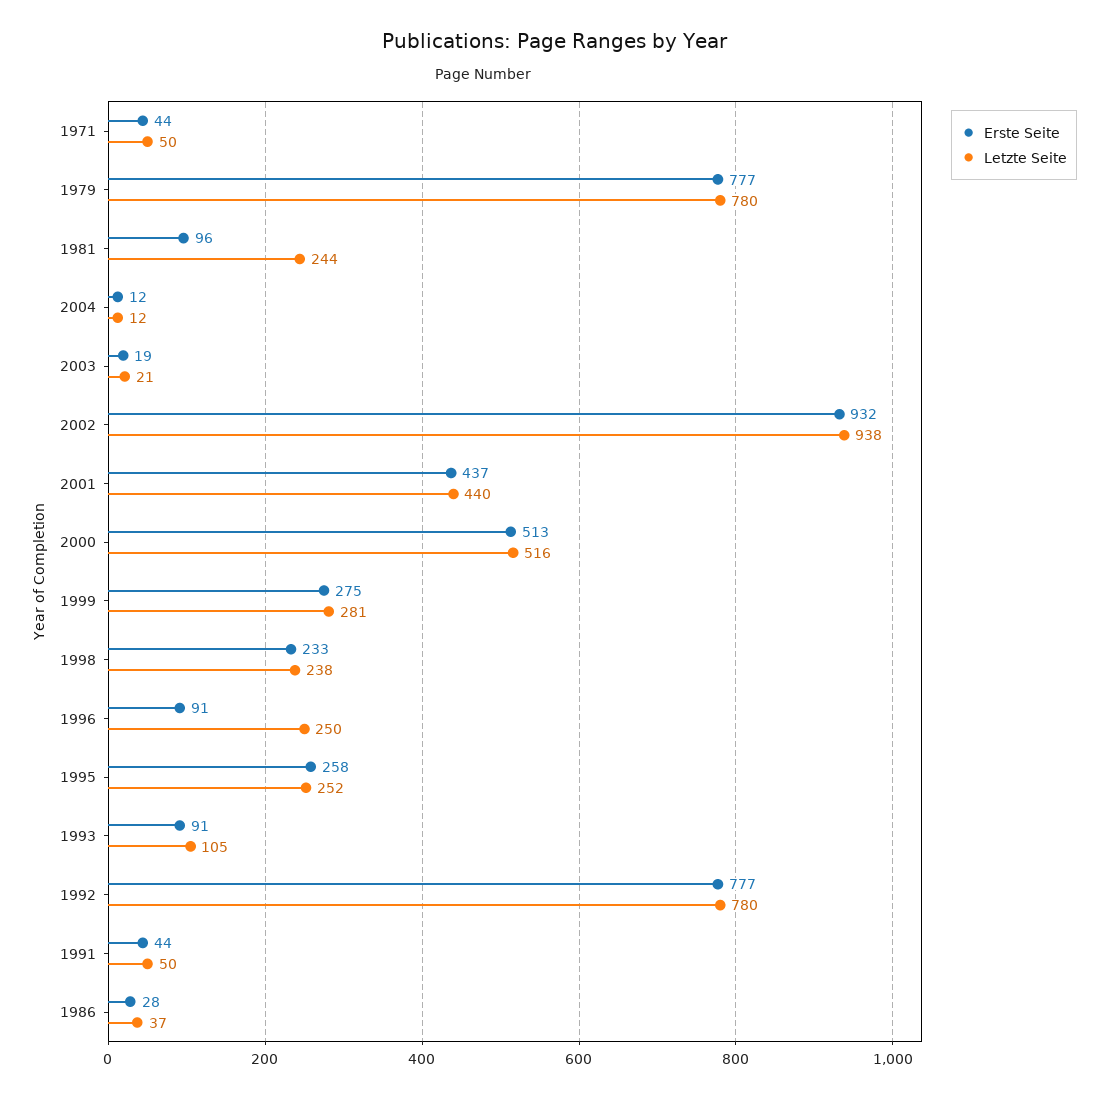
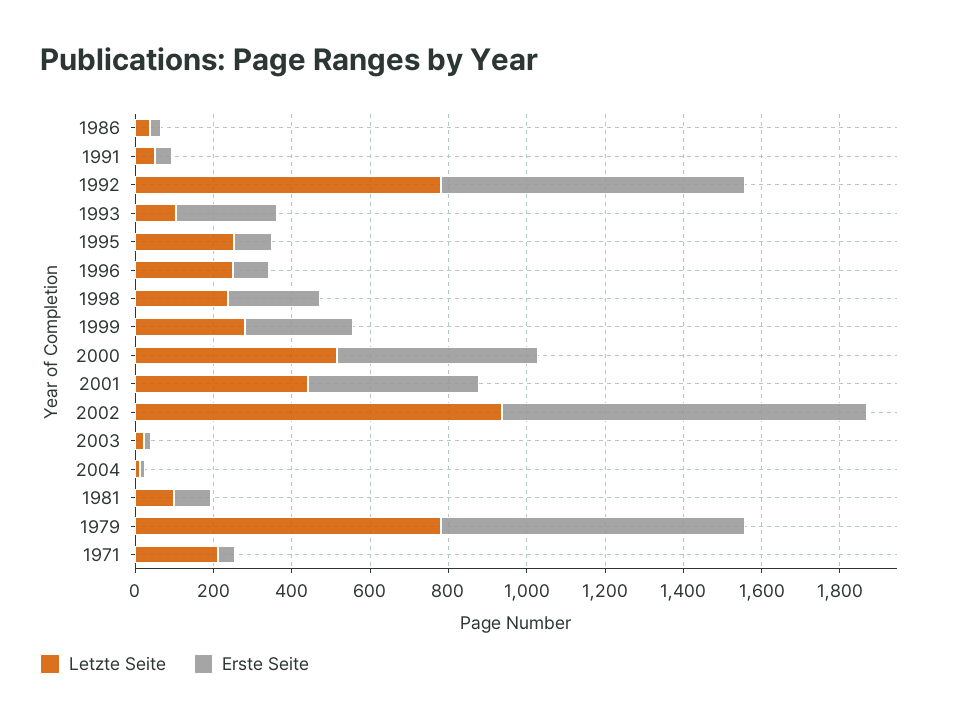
  {
    "Erste Seite": {
      "1971": 44,
      "1979": 777,
      "1981": 96,
      "2004": 12,
      "2003": 19,
      "2002": 932,
      "2001": 437,
      "2000": 513,
      "1999": 275,
      "1998": 233,
      "1996": 91,
-     "1995": 258,
+     "1995": 100,
-     "1993": 91,
+     "1993": 250,
      "1992": 777,
      "1991": 44,
      "1986": 28
    },
    "Letzte Seite": {
-     "1971": 50,
+     "1971": 200,
      "1979": 780,
-     "1981": 244,
+     "1981": 100,
      "2004": 12,
      "2003": 21,
      "2002": 938,
      "2001": 440,
      "2000": 516,
      "1999": 281,
      "1998": 238,
      "1996": 250,
      "1995": 252,
      "1993": 105,
      "1992": 780,
      "1991": 50,
      "1986": 37
    }
  }

